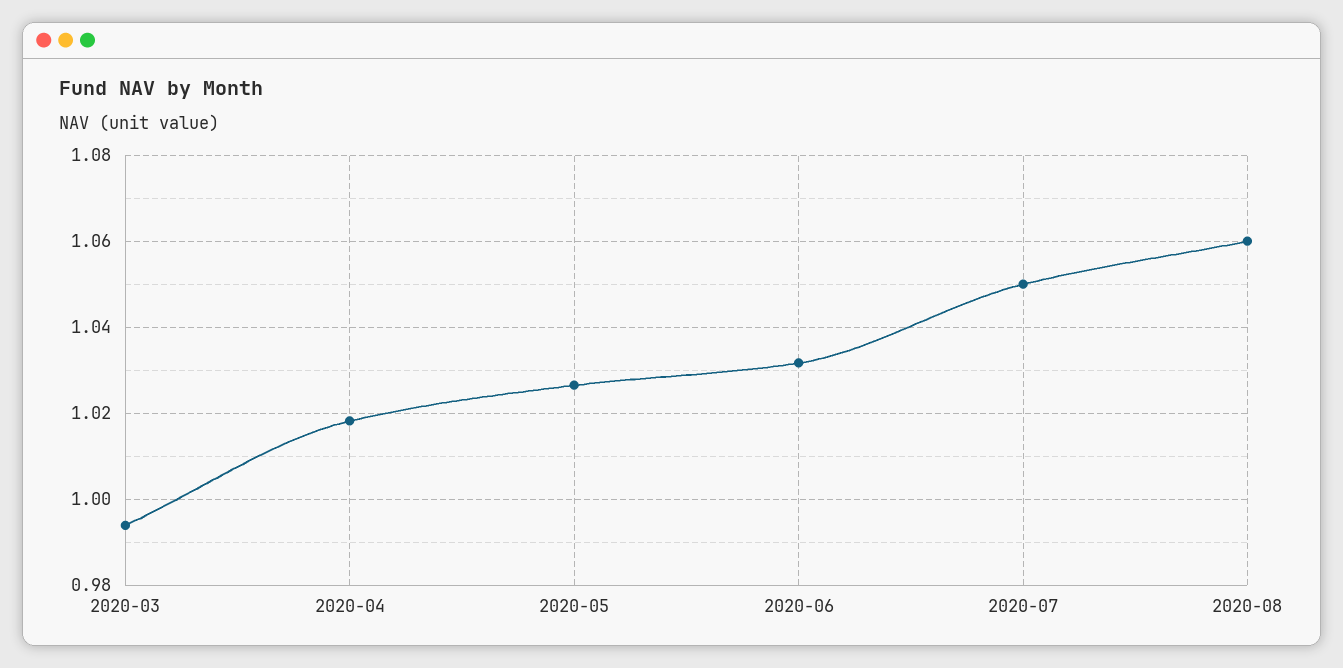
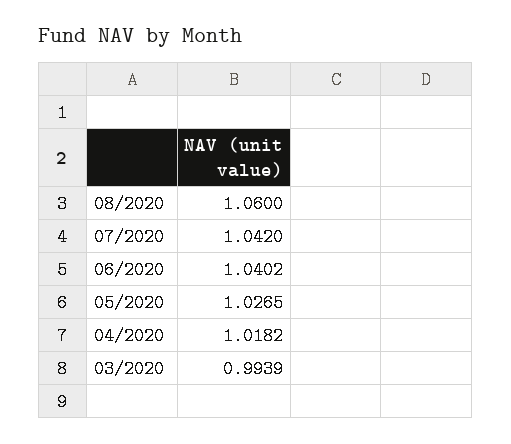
  {
    "2020-03": 0.9939,
    "2020-04": 1.0182,
    "2020-05": 1.0265,
-   "2020-06": 1.032,
+   "2020-06": 1.0402,
-   "2020-07": 1.05,
+   "2020-07": 1.042,
    "2020-08": 1.06
  }

